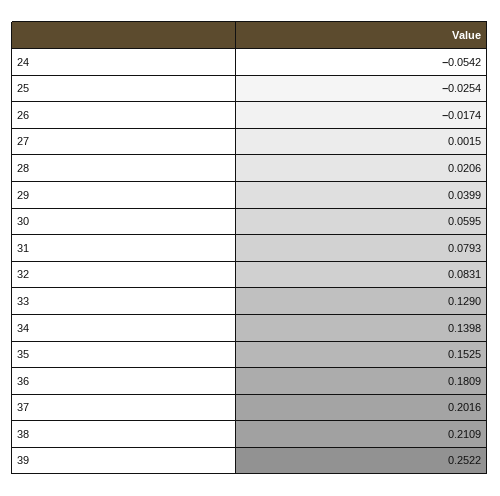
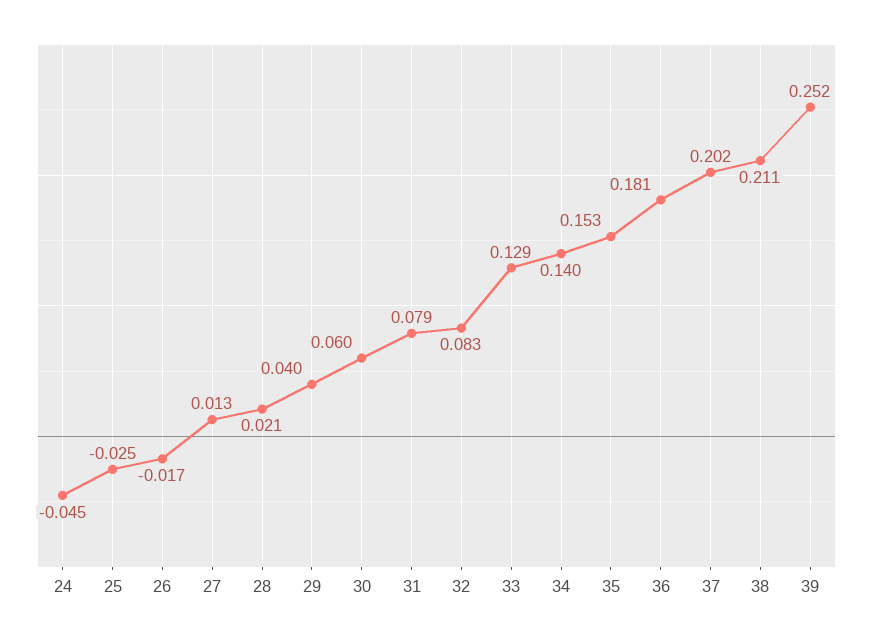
  {
-   "24": -0.0542,
+   "24": -0.045,
    "25": -0.0254,
    "26": -0.0174,
-   "27": 0.0015,
+   "27": 0.013,
    "28": 0.0206,
    "29": 0.0399,
    "30": 0.0595,
    "31": 0.0793,
    "32": 0.0831,
    "33": 0.129,
    "34": 0.1398,
    "35": 0.1525,
    "36": 0.1809,
    "37": 0.2016,
    "38": 0.2109,
    "39": 0.2522
  }

